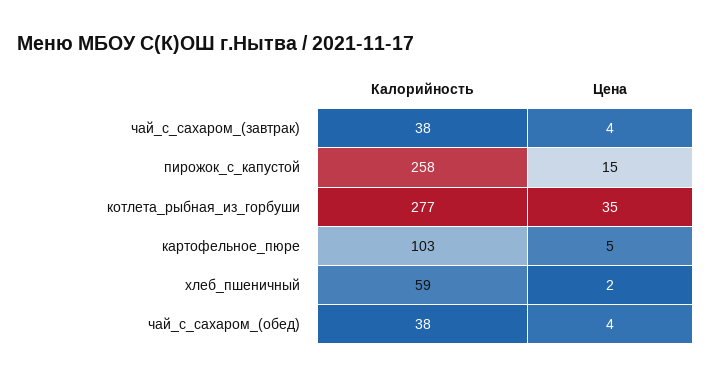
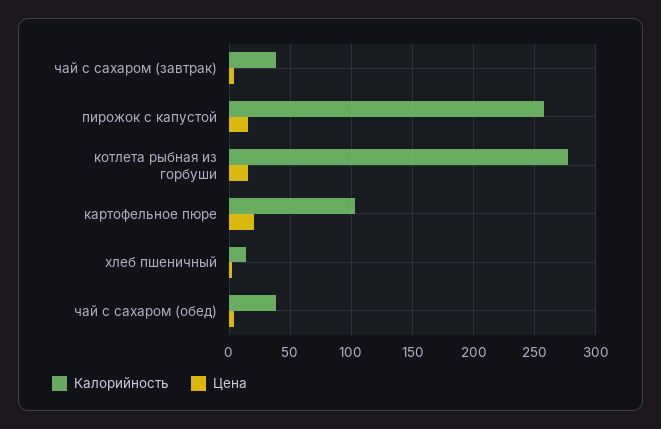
  {
    "Калорийность": {
      "чай_с_сахаром_(завтрак)": 38,
      "пирожок_с_капустой": 258,
      "котлета_рыбная_из_горбуши": 277,
      "картофельное_пюре": 103,
-     "хлеб_пшеничный": 59,
+     "хлеб_пшеничный": 15,
      "чай_с_сахаром_(обед)": 38
    },
    "Цена": {
      "чай_с_сахаром_(завтрак)": 4,
      "пирожок_с_капустой": 15,
-     "котлета_рыбная_из_горбуши": 35,
+     "котлета_рыбная_из_горбуши": 15,
-     "картофельное_пюре": 5,
+     "картофельное_пюре": 20,
      "хлеб_пшеничный": 2,
      "чай_с_сахаром_(обед)": 4
    }
  }

